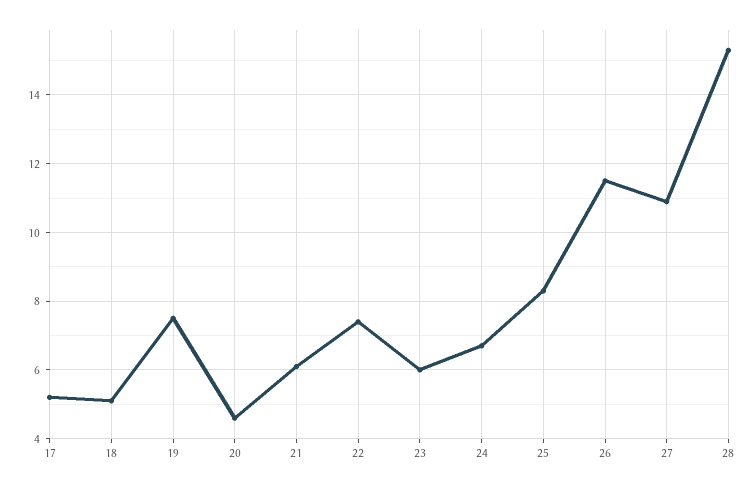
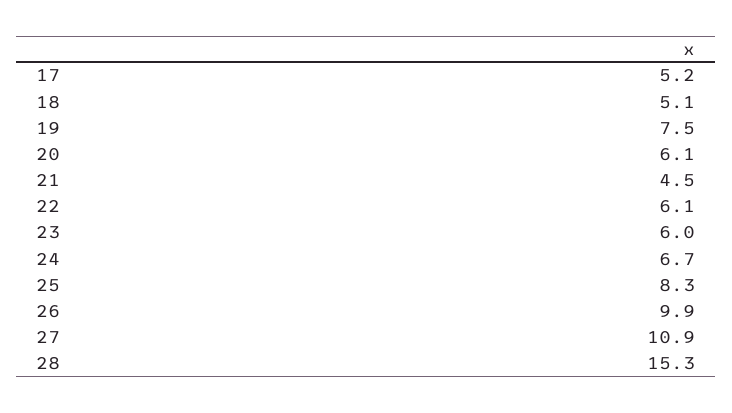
  {
    "17": 5.2,
    "18": 5.1,
    "19": 7.5,
-   "20": 4.5,
+   "20": 6.1,
-   "21": 6,
+   "21": 4.5,
-   "22": 7.5,
+   "22": 6.1,
    "23": 6,
    "24": 6.7,
    "25": 8.3,
-   "26": 11.5,
+   "26": 9.9,
    "27": 10.9,
    "28": 15.3
  }

